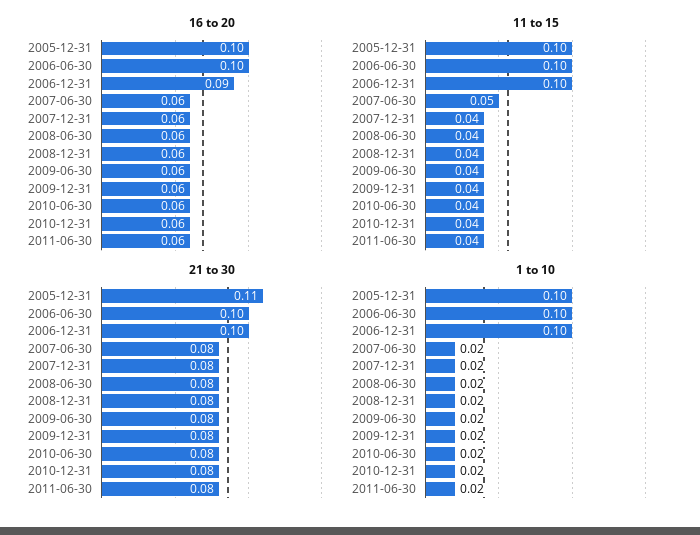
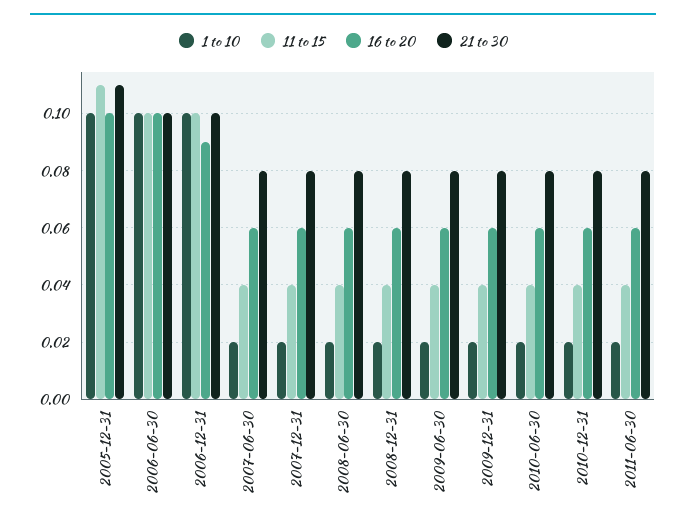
  {
    "16 to 20": {
      "2005-12-31": 0.1,
      "2006-06-30": 0.1,
      "2006-12-31": 0.09,
      "2007-06-30": 0.06,
      "2007-12-31": 0.06,
      "2008-06-30": 0.06,
      "2008-12-31": 0.06,
      "2009-06-30": 0.06,
      "2009-12-31": 0.06,
      "2010-06-30": 0.06,
      "2010-12-31": 0.06,
      "2011-06-30": 0.06
    },
    "11 to 15": {
-     "2005-12-31": 0.1,
+     "2005-12-31": 0.11,
      "2006-06-30": 0.1,
      "2006-12-31": 0.1,
-     "2007-06-30": 0.05,
+     "2007-06-30": 0.04,
      "2007-12-31": 0.04,
      "2008-06-30": 0.04,
      "2008-12-31": 0.04,
      "2009-06-30": 0.04,
      "2009-12-31": 0.04,
      "2010-06-30": 0.04,
      "2010-12-31": 0.04,
      "2011-06-30": 0.04
    },
    "21 to 30": {
      "2005-12-31": 0.11,
      "2006-06-30": 0.1,
      "2006-12-31": 0.1,
      "2007-06-30": 0.08,
      "2007-12-31": 0.08,
      "2008-06-30": 0.08,
      "2008-12-31": 0.08,
      "2009-06-30": 0.08,
      "2009-12-31": 0.08,
      "2010-06-30": 0.08,
      "2010-12-31": 0.08,
      "2011-06-30": 0.08
    },
    "1 to 10": {
      "2005-12-31": 0.1,
      "2006-06-30": 0.1,
      "2006-12-31": 0.1,
      "2007-06-30": 0.02,
      "2007-12-31": 0.02,
      "2008-06-30": 0.02,
      "2008-12-31": 0.02,
      "2009-06-30": 0.02,
      "2009-12-31": 0.02,
      "2010-06-30": 0.02,
      "2010-12-31": 0.02,
      "2011-06-30": 0.02
    }
  }

